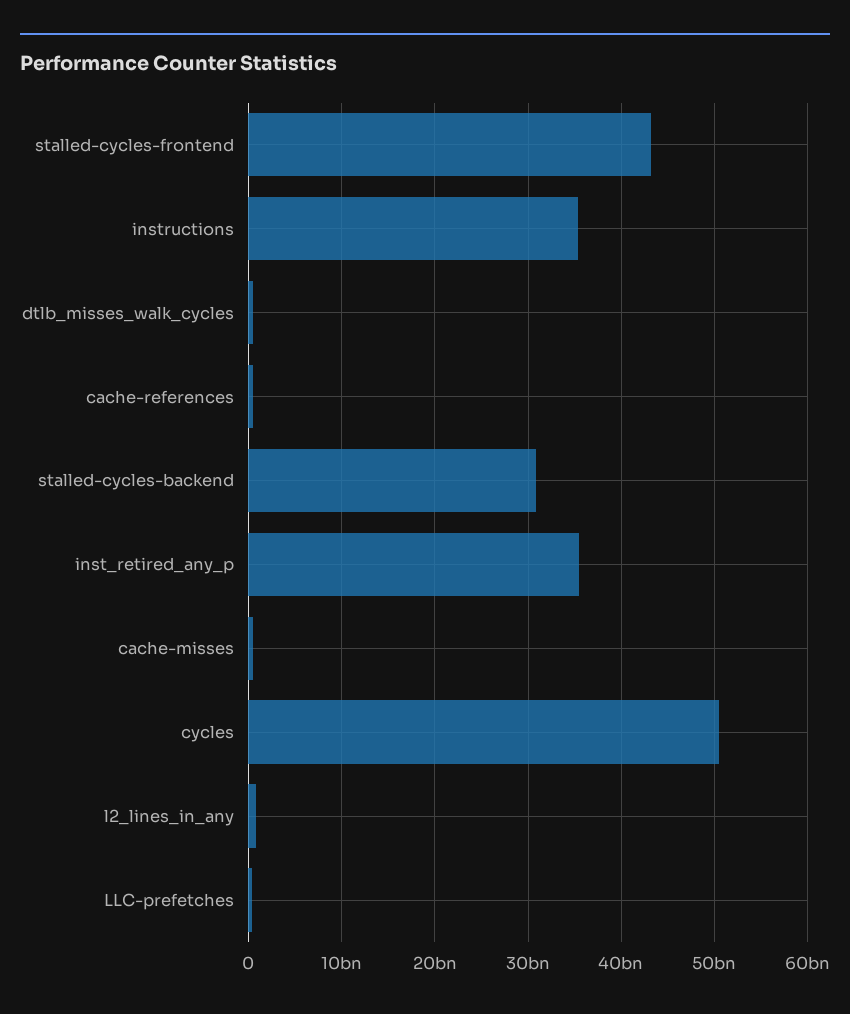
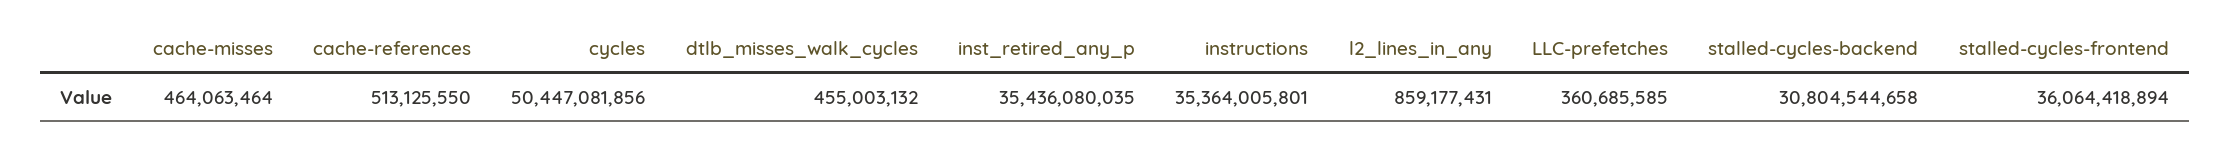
  {
-   "stalled-cycles-frontend": 43000000000,
+   "stalled-cycles-frontend": 36064418894,
    "instructions": 35364005801,
    "dtlb_misses_walk_cycles": 455003132,
    "cache-references": 513125550,
    "stalled-cycles-backend": 30804544658,
    "inst_retired_any_p": 35436080035,
    "cache-misses": 464063464,
    "cycles": 50447081856,
    "l2_lines_in_any": 859177431,
    "LLC-prefetches": 360685585
  }

